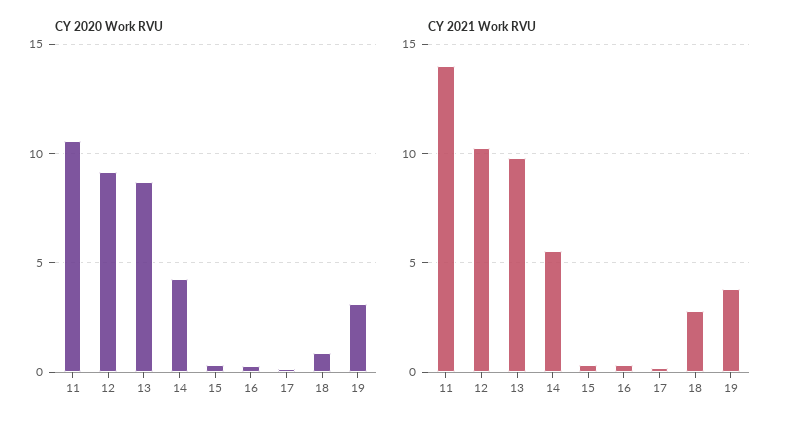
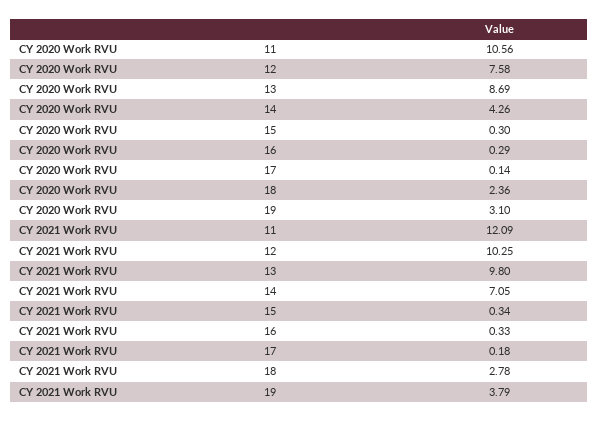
  {
    "CY 2020 Work RVU": {
      "11": 10.56,
-     "12": 9,
+     "12": 7.58,
      "13": 8.69,
      "14": 4.26,
      "15": 0.3,
      "16": 0.29,
      "17": 0.14,
-     "18": 1,
+     "18": 2.36,
      "19": 3.1
    },
    "CY 2021 Work RVU": {
-     "11": 14,
+     "11": 12.09,
      "12": 10.25,
      "13": 9.8,
-     "14": 5.5,
+     "14": 7.05,
      "15": 0.34,
      "16": 0.33,
      "17": 0.18,
      "18": 2.78,
      "19": 3.79
    }
  }

